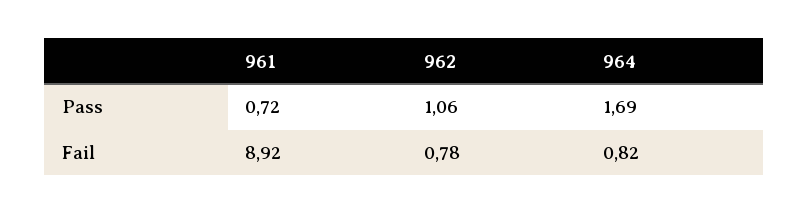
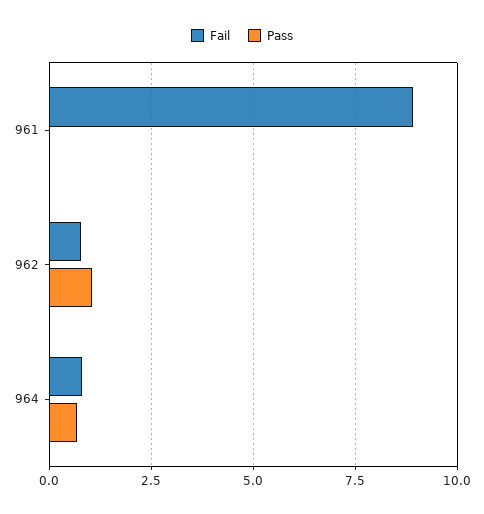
  {
    "Pass": {
-     "961": 0.72,
+     "961": 0,
      "962": 1.06,
-     "964": 1.69
+     "964": 0.75
    },
    "Fail": {
      "961": 8.92,
      "962": 0.78,
      "964": 0.82
    }
  }

